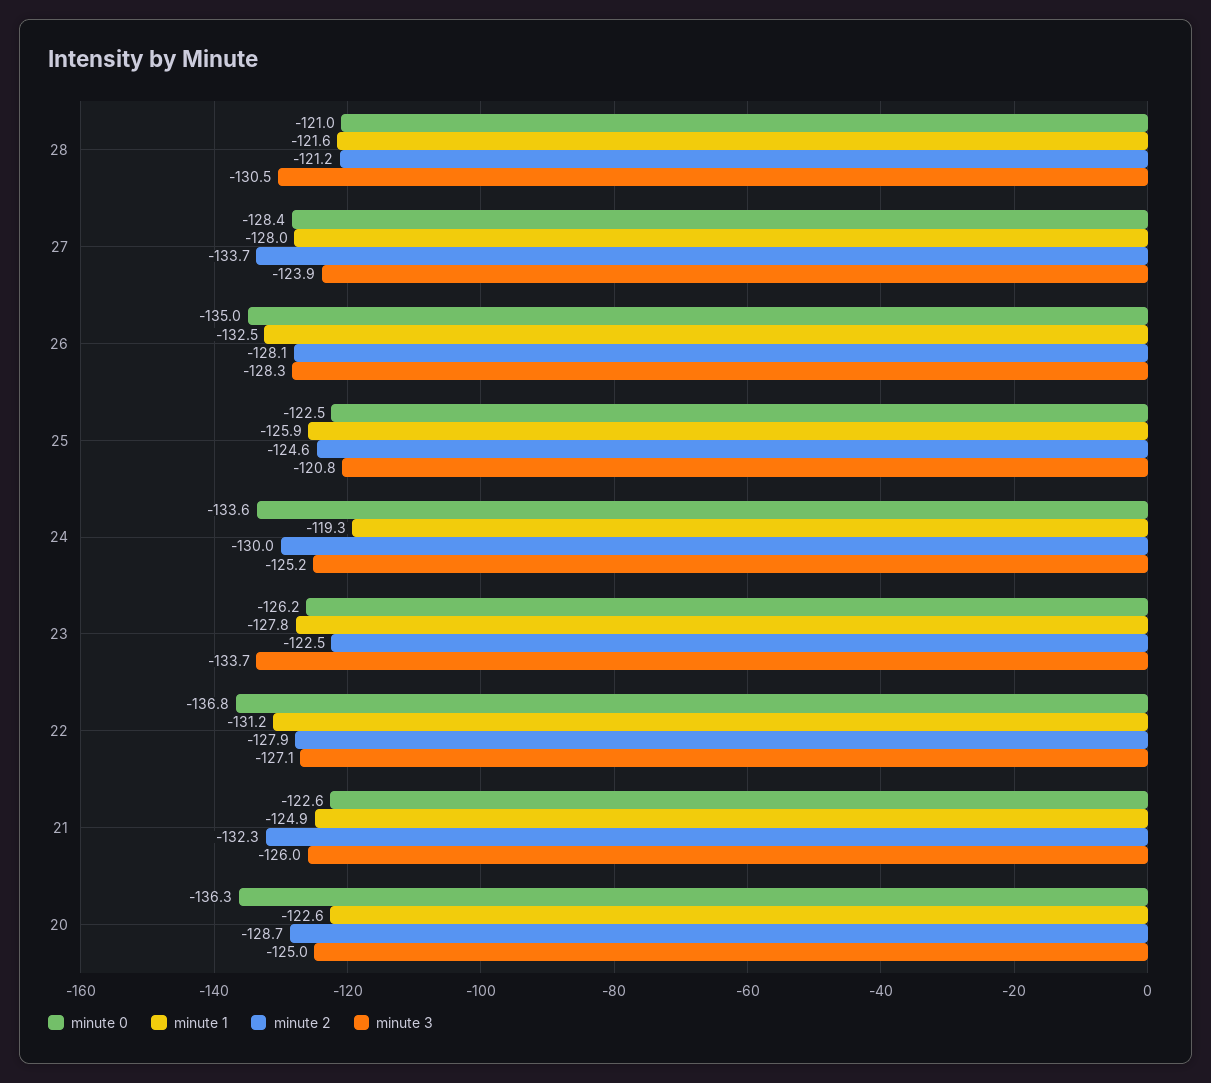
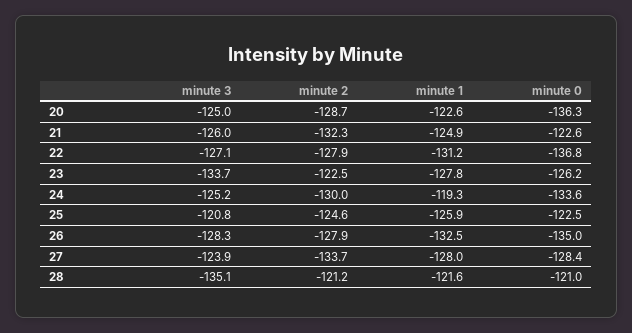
  {
    "minute 0": {
      "28": -121,
      "27": -128.4,
      "26": -135,
      "25": -122.5,
      "24": -133.6,
      "23": -126.2,
      "22": -136.8,
      "21": -122.6,
      "20": -136.3
    },
    "minute 1": {
      "28": -121.6,
      "27": -128,
      "26": -132.5,
      "25": -125.9,
      "24": -119.3,
      "23": -127.8,
      "22": -131.2,
      "21": -124.9,
      "20": -122.6
    },
    "minute 2": {
      "28": -121.2,
      "27": -133.7,
-     "26": -128.1,
+     "26": -127.9,
      "25": -124.6,
      "24": -130,
      "23": -122.5,
      "22": -127.9,
      "21": -132.3,
      "20": -128.7
    },
    "minute 3": {
-     "28": -130.5,
+     "28": -135.1,
      "27": -123.9,
      "26": -128.3,
      "25": -120.8,
      "24": -125.2,
      "23": -133.7,
      "22": -127.1,
      "21": -126,
      "20": -125
    }
  }

